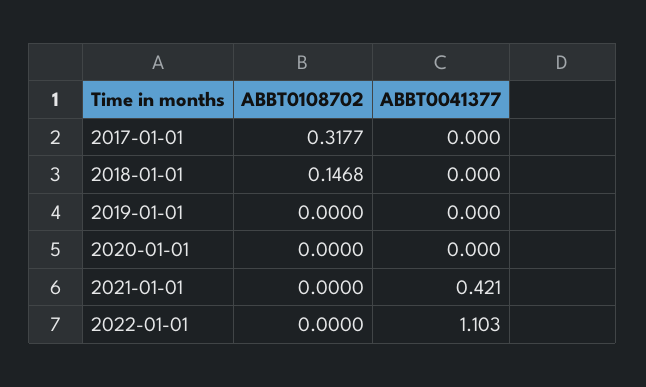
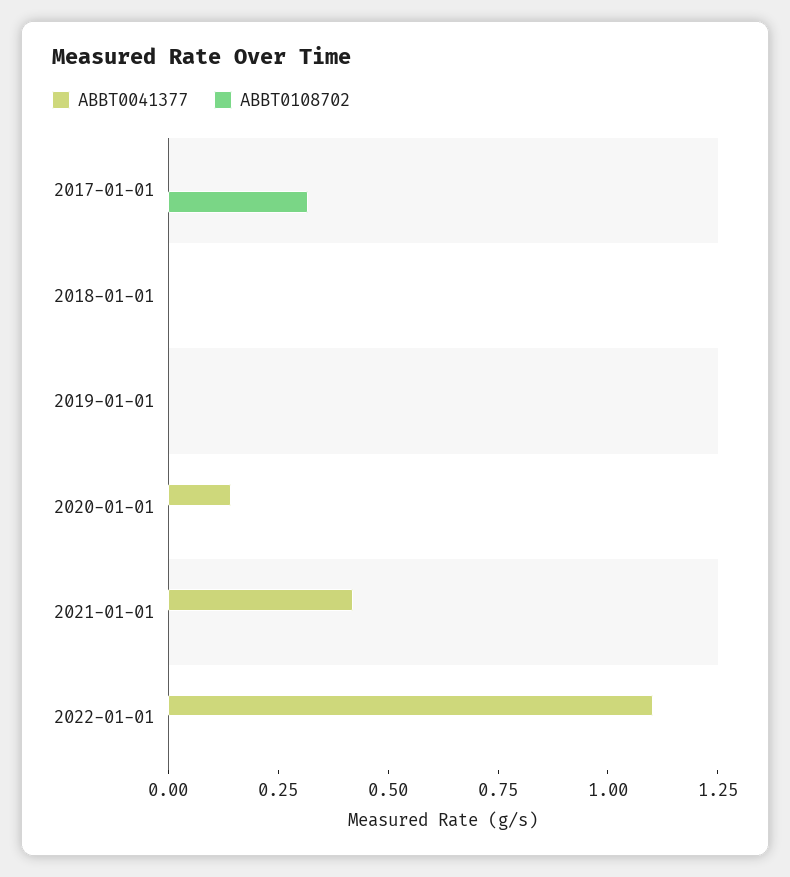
  {
    "ABBT0108702": {
      "2017-01-01": 0.3177,
-     "2018-01-01": 0.1468,
+     "2018-01-01": 0,
      "2019-01-01": 0,
      "2020-01-01": 0,
      "2021-01-01": 0,
      "2022-01-01": 0
    },
    "ABBT0041377": {
      "2017-01-01": 0,
      "2018-01-01": 0,
      "2019-01-01": 0,
-     "2020-01-01": 0,
+     "2020-01-01": 0.15,
      "2021-01-01": 0.421,
      "2022-01-01": 1.103
    }
  }

